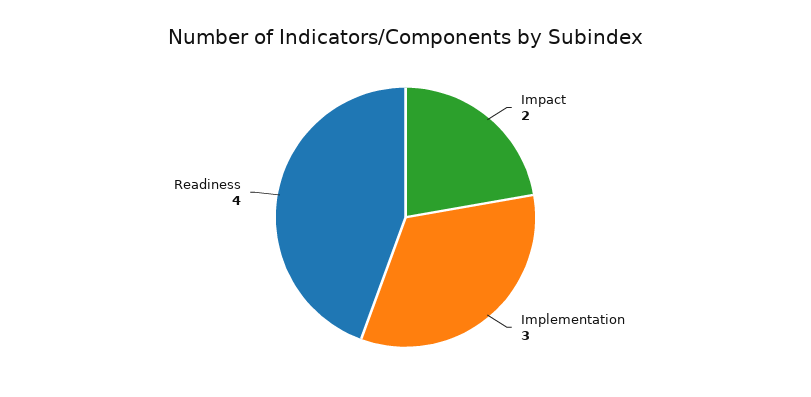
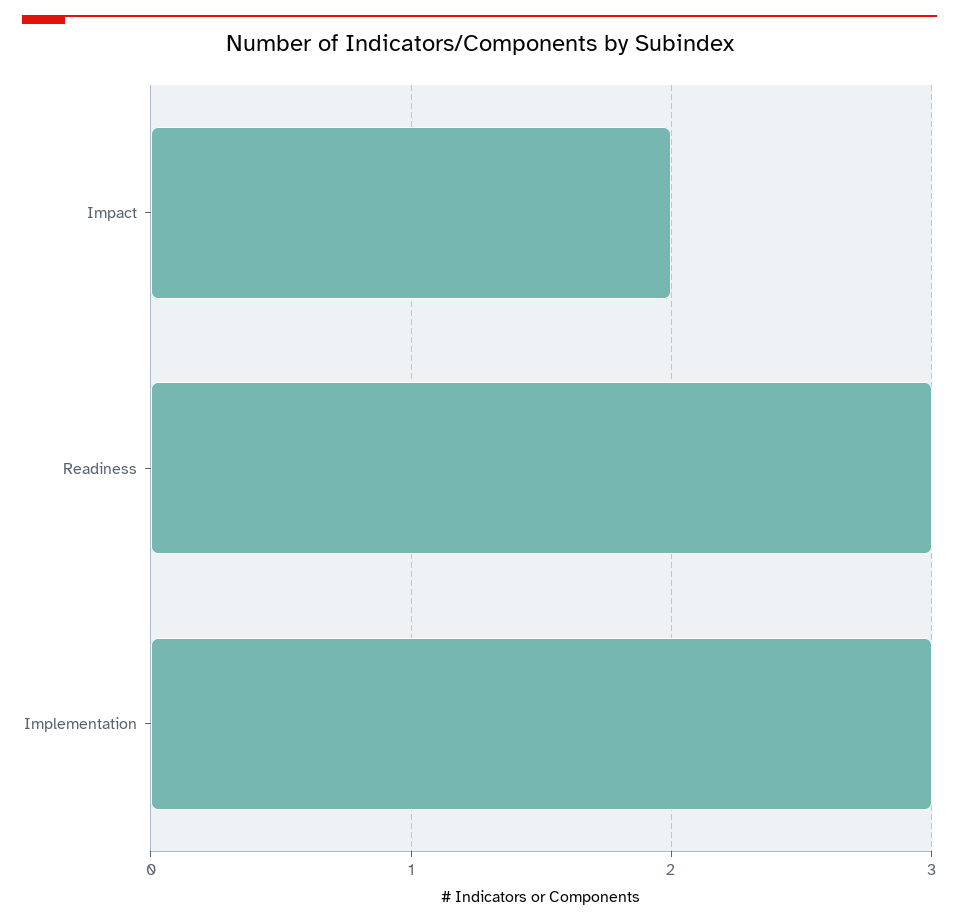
  {
    "Impact": 2,
    "Implementation": 3,
-   "Readiness": 4
+   "Readiness": 3
  }

